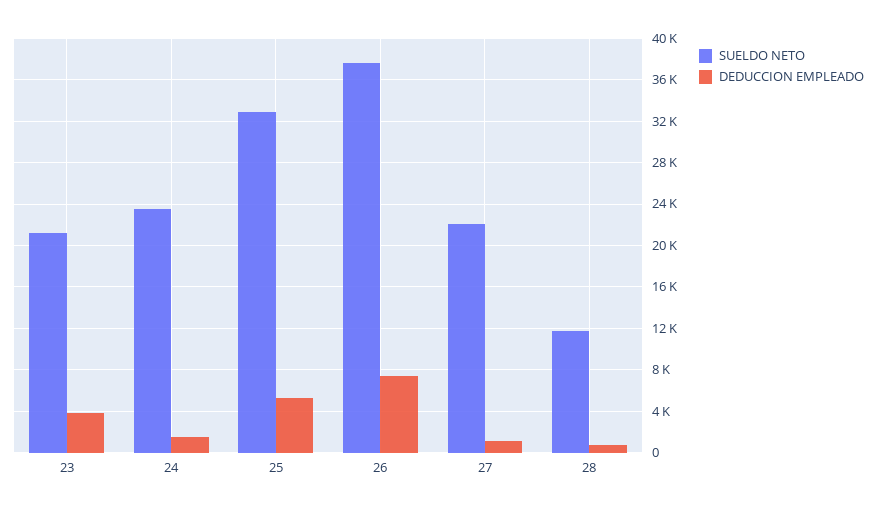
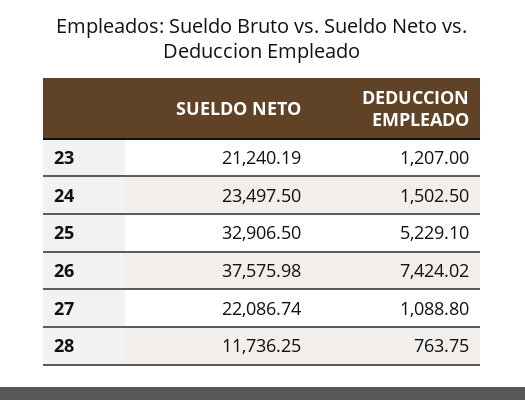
  {
    "SUELDO NETO": {
      "23": 21240.19,
      "24": 23497.5,
      "25": 32906.5,
      "26": 37575.98,
      "27": 22086.74,
      "28": 11736.25
    },
    "DEDUCCION EMPLEADO": {
-     "23": 4000,
+     "23": 1207,
      "24": 1502.5,
      "25": 5229.1,
      "26": 7424.02,
      "27": 1088.8,
      "28": 763.75
    }
  }

